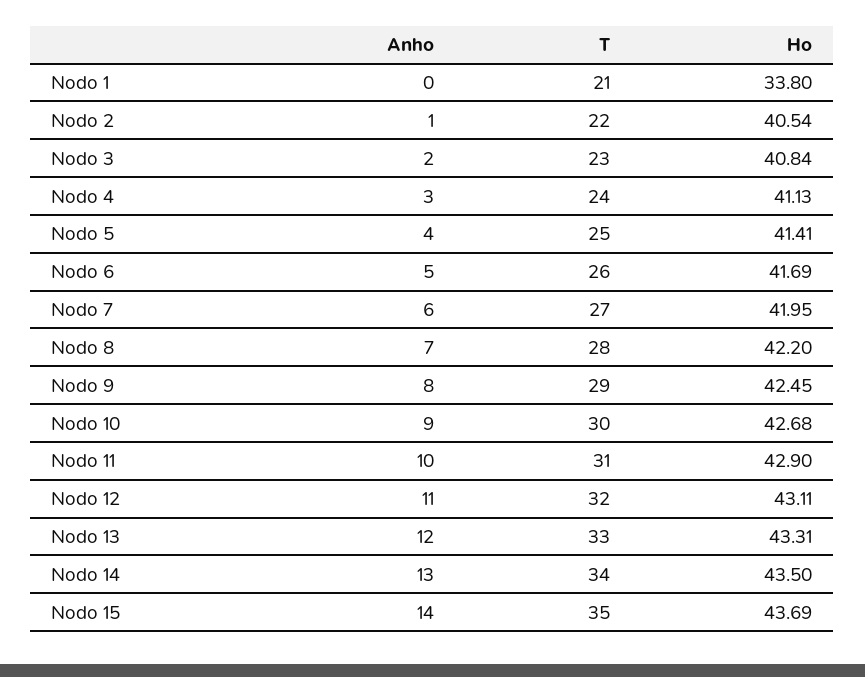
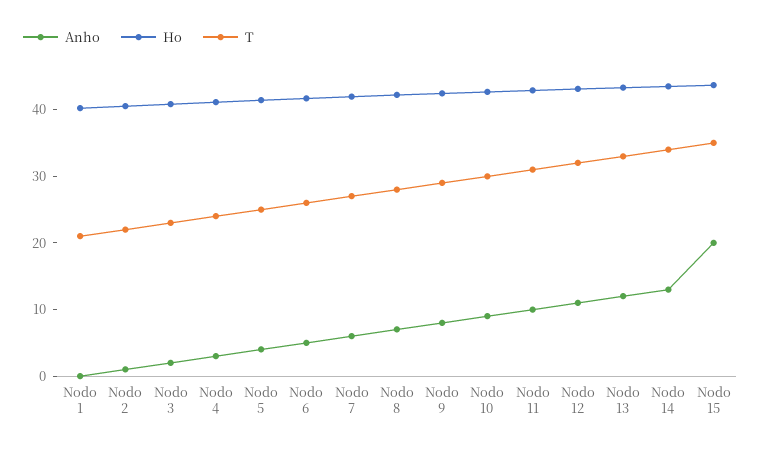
  {
    "Anho": {
      "Nodo 1": 0,
      "Nodo 2": 1,
      "Nodo 3": 2,
      "Nodo 4": 3,
      "Nodo 5": 4,
      "Nodo 6": 5,
      "Nodo 7": 6,
      "Nodo 8": 7,
      "Nodo 9": 8,
      "Nodo 10": 9,
      "Nodo 11": 10,
      "Nodo 12": 11,
      "Nodo 13": 12,
      "Nodo 14": 13,
-     "Nodo 15": 14
+     "Nodo 15": 20
    },
    "T": {
      "Nodo 1": 21,
      "Nodo 2": 22,
      "Nodo 3": 23,
      "Nodo 4": 24,
      "Nodo 5": 25,
      "Nodo 6": 26,
      "Nodo 7": 27,
      "Nodo 8": 28,
      "Nodo 9": 29,
      "Nodo 10": 30,
      "Nodo 11": 31,
      "Nodo 12": 32,
      "Nodo 13": 33,
      "Nodo 14": 34,
      "Nodo 15": 35
    },
    "Ho": {
-     "Nodo 1": 33.8,
+     "Nodo 1": 40,
      "Nodo 2": 40.54,
      "Nodo 3": 40.84,
      "Nodo 4": 41.13,
      "Nodo 5": 41.41,
      "Nodo 6": 41.69,
      "Nodo 7": 41.95,
      "Nodo 8": 42.2,
      "Nodo 9": 42.45,
      "Nodo 10": 42.68,
      "Nodo 11": 42.9,
      "Nodo 12": 43.11,
      "Nodo 13": 43.31,
      "Nodo 14": 43.5,
      "Nodo 15": 43.69
    }
  }

